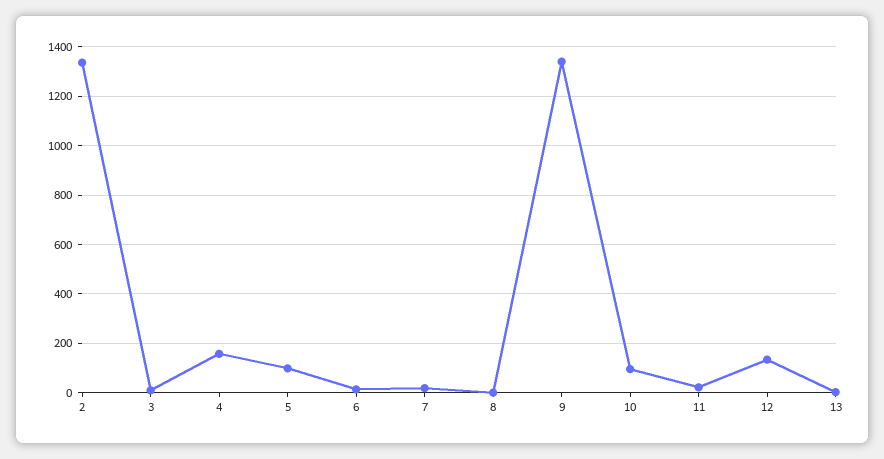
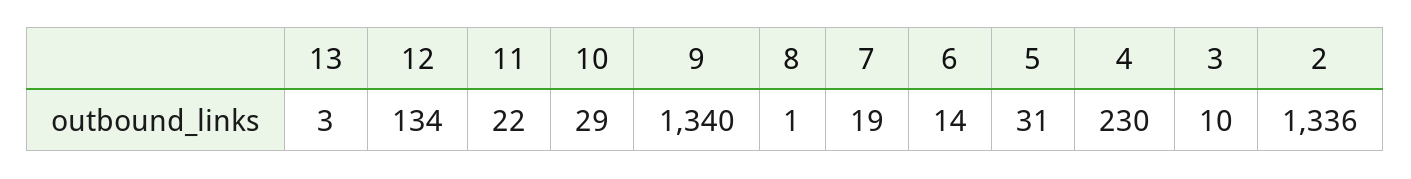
  {
    "2": 1336,
    "3": 10,
-   "4": 150,
+   "4": 230,
-   "5": 100,
+   "5": 31,
    "6": 14,
    "7": 19,
    "8": 1,
    "9": 1340,
-   "10": 100,
+   "10": 29,
    "11": 22,
    "12": 134,
    "13": 3
  }

